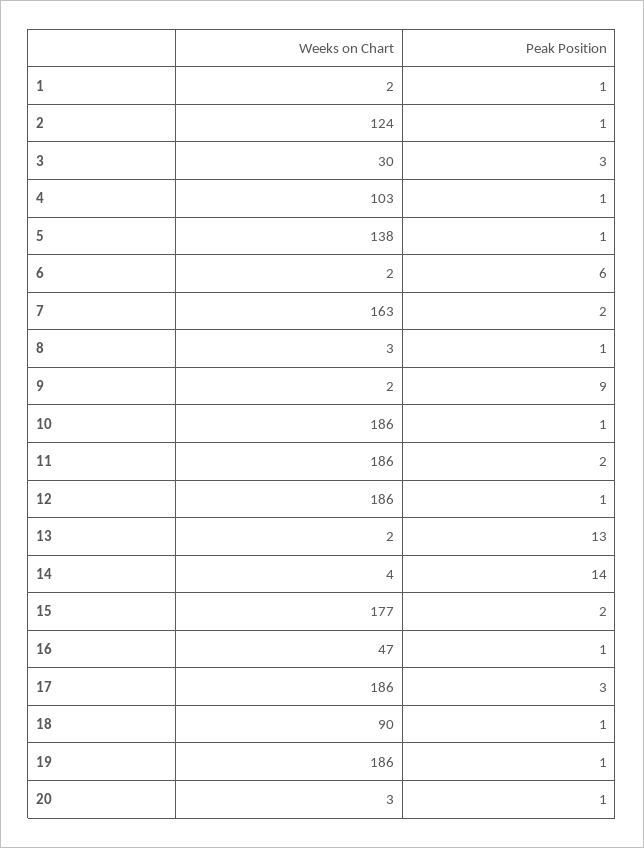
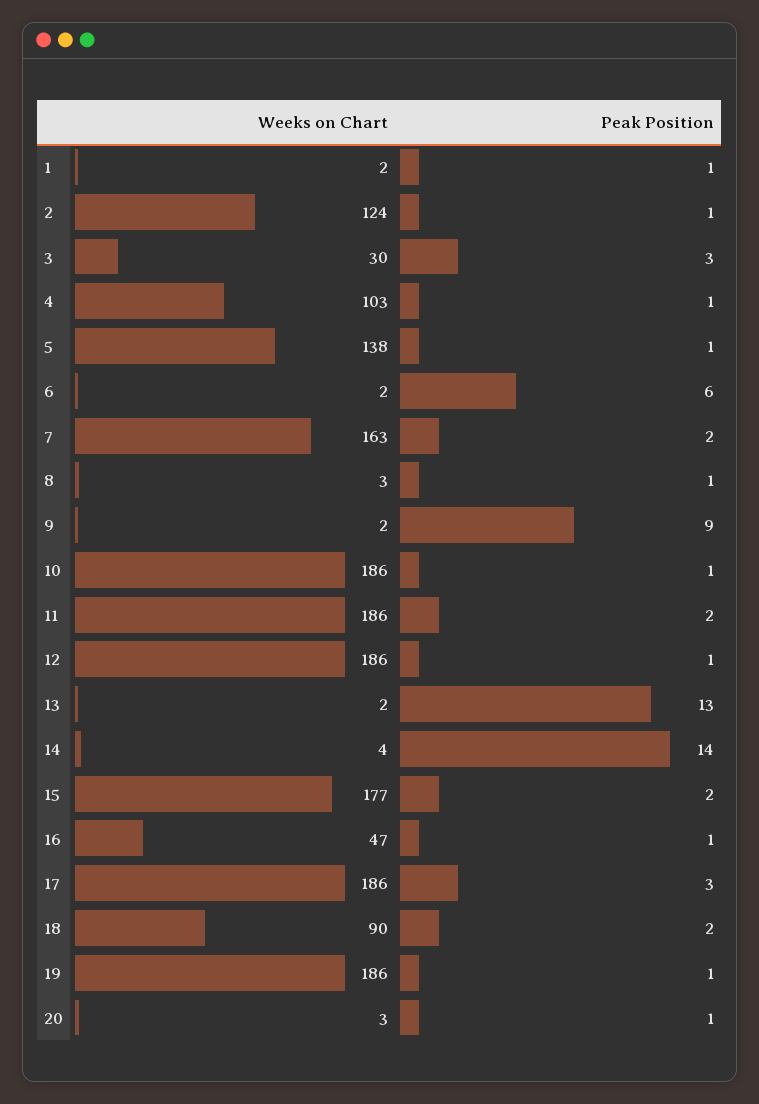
  {
    "Weeks on Chart": {
      "1": 2,
      "2": 124,
      "3": 30,
      "4": 103,
      "5": 138,
      "6": 2,
      "7": 163,
      "8": 3,
      "9": 2,
      "10": 186,
      "11": 186,
      "12": 186,
      "13": 2,
      "14": 4,
      "15": 177,
      "16": 47,
      "17": 186,
      "18": 90,
      "19": 186,
      "20": 3
    },
    "Peak Position": {
      "1": 1,
      "2": 1,
      "3": 3,
      "4": 1,
      "5": 1,
      "6": 6,
      "7": 2,
      "8": 1,
      "9": 9,
      "10": 1,
      "11": 2,
      "12": 1,
      "13": 13,
      "14": 14,
      "15": 2,
      "16": 1,
      "17": 3,
-     "18": 1,
+     "18": 2,
      "19": 1,
      "20": 1
    }
  }

